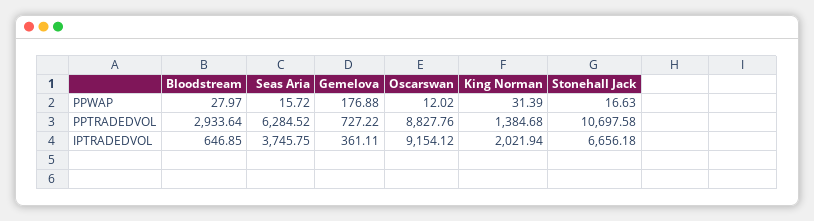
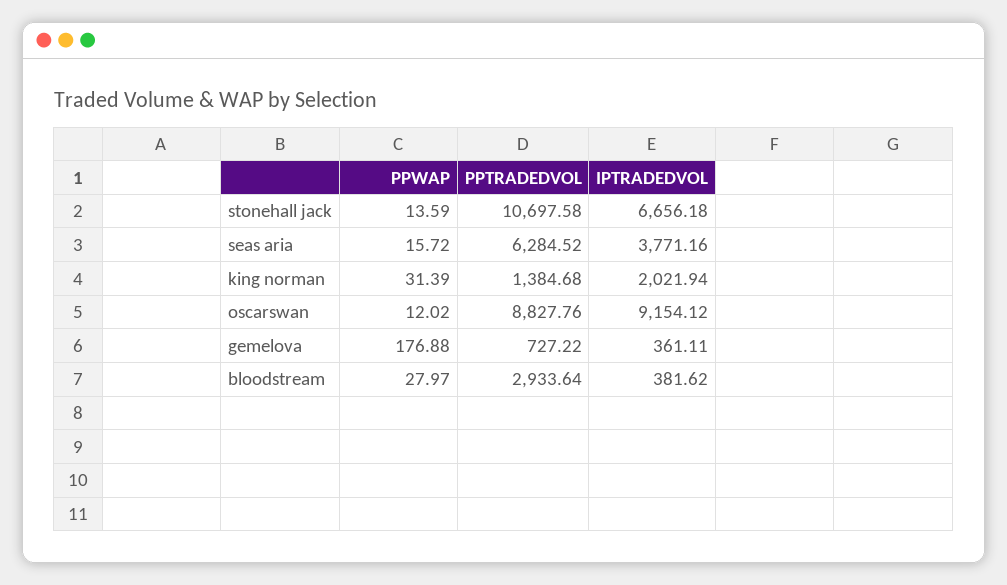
  {
    "Bloodstream": {
      "PPWAP": 27.97,
      "PPTRADEDVOL": 2933.64,
-     "IPTRADEDVOL": 646.85
+     "IPTRADEDVOL": 381.62
    },
    "Seas Aria": {
      "PPWAP": 15.72,
      "PPTRADEDVOL": 6284.52,
-     "IPTRADEDVOL": 3745.75
+     "IPTRADEDVOL": 3771.16
    },
    "Gemelova": {
      "PPWAP": 176.88,
      "PPTRADEDVOL": 727.22,
      "IPTRADEDVOL": 361.11
    },
    "Oscarswan": {
      "PPWAP": 12.02,
      "PPTRADEDVOL": 8827.76,
      "IPTRADEDVOL": 9154.12
    },
    "King Norman": {
      "PPWAP": 31.39,
      "PPTRADEDVOL": 1384.68,
      "IPTRADEDVOL": 2021.94
    },
    "Stonehall Jack": {
-     "PPWAP": 16.63,
+     "PPWAP": 13.59,
      "PPTRADEDVOL": 10697.58,
      "IPTRADEDVOL": 6656.18
    }
  }

